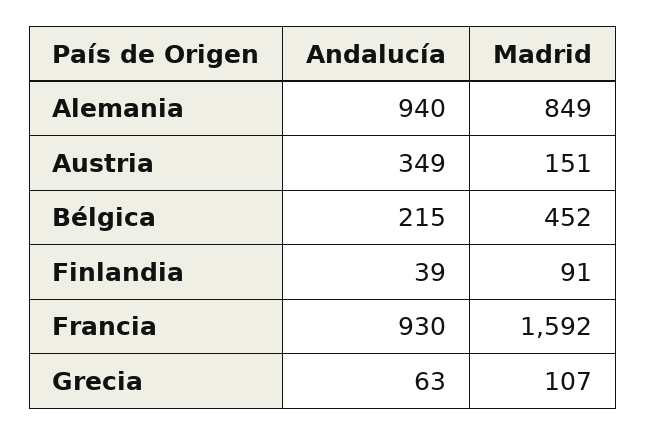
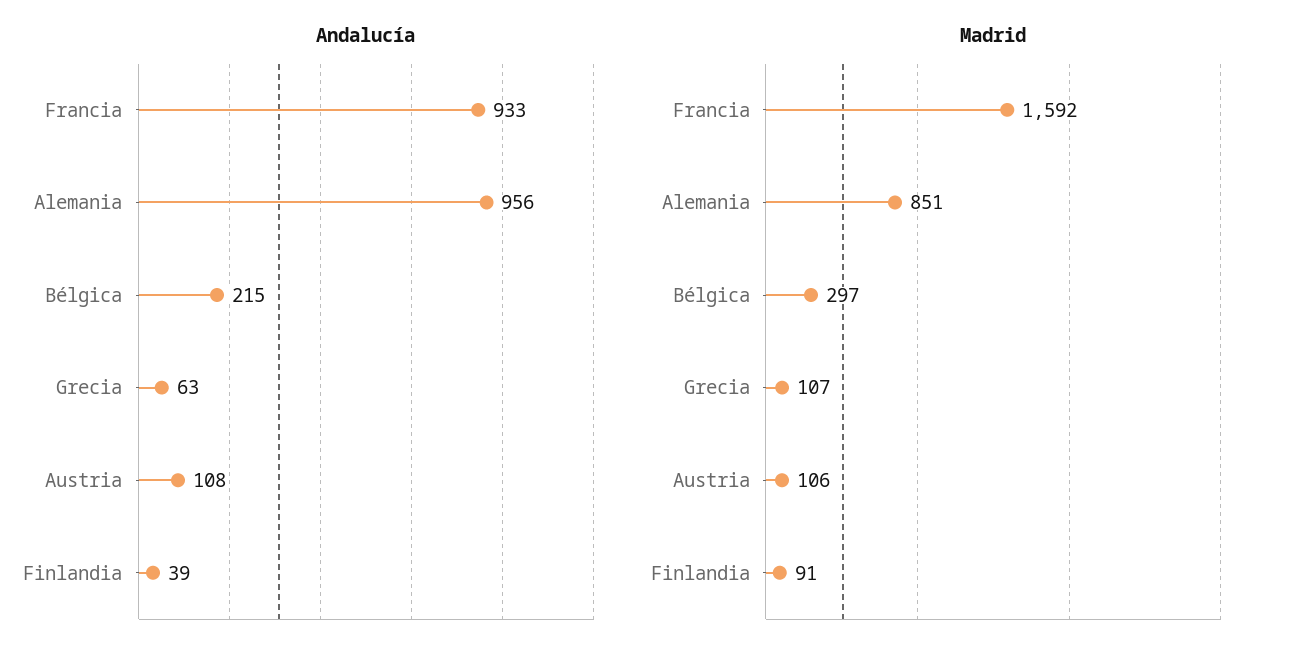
  {
    "Andalucía": {
-     "Alemania": 940,
+     "Alemania": 956,
-     "Austria": 349,
+     "Austria": 108,
      "Bélgica": 215,
      "Finlandia": 39,
-     "Francia": 930,
+     "Francia": 933,
      "Grecia": 63
    },
    "Madrid": {
-     "Alemania": 849,
+     "Alemania": 851,
-     "Austria": 151,
+     "Austria": 106,
-     "Bélgica": 452,
+     "Bélgica": 297,
      "Finlandia": 91,
      "Francia": 1592,
      "Grecia": 107
    }
  }

